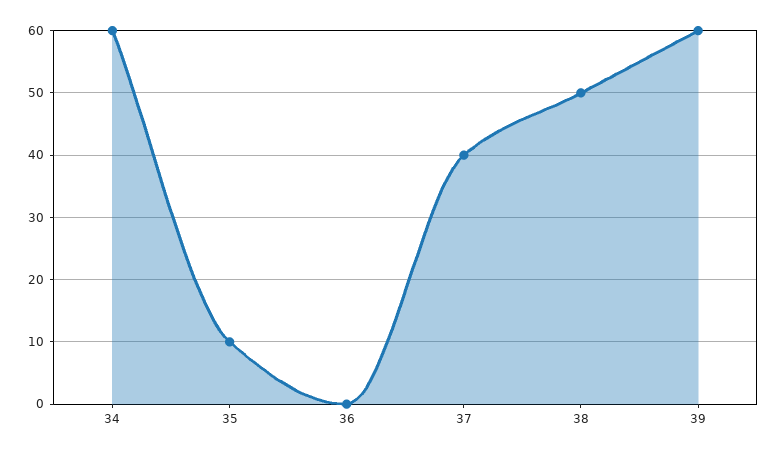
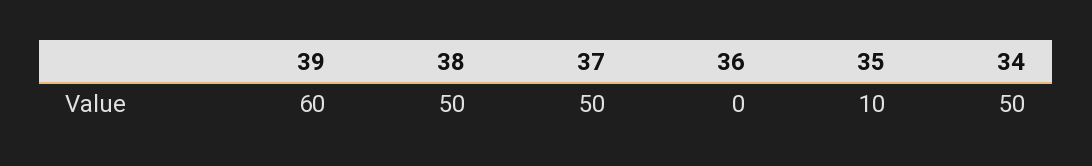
  {
-   "34": 60,
+   "34": 50,
    "35": 10,
    "36": 0,
-   "37": 40,
+   "37": 50,
    "38": 50,
    "39": 60
  }

